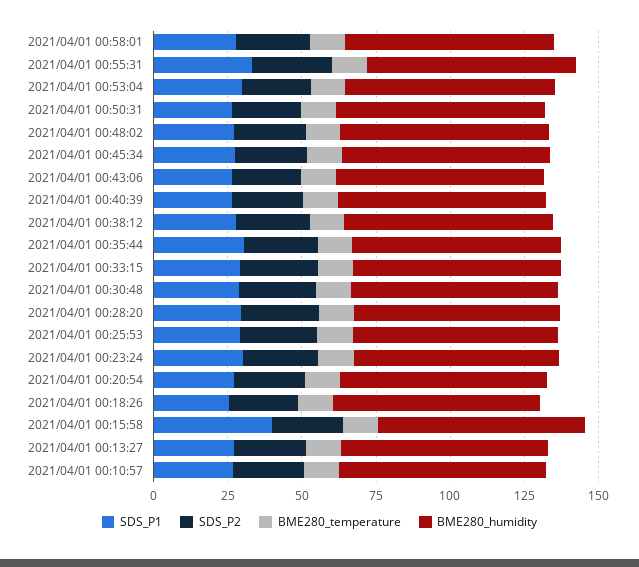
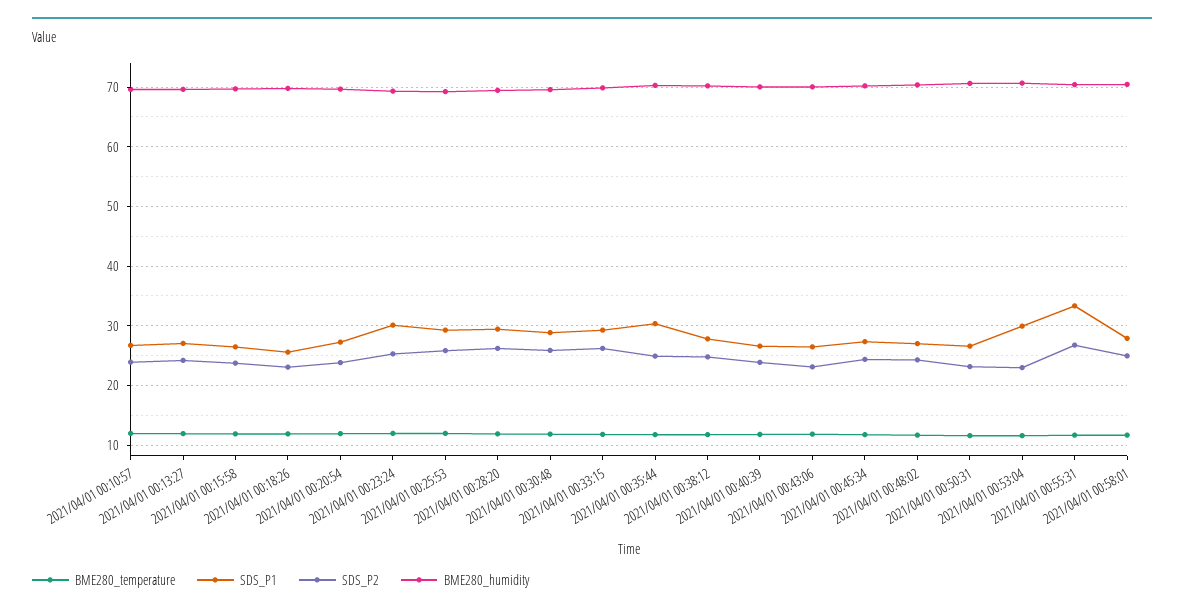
  {
    "SDS_P1": {
      "2021/04/01 00:58:01": 28,
      "2021/04/01 00:55:31": 34,
      "2021/04/01 00:53:04": 30,
      "2021/04/01 00:50:31": 26,
      "2021/04/01 00:48:02": 28,
      "2021/04/01 00:45:34": 28,
      "2021/04/01 00:43:06": 26,
      "2021/04/01 00:40:39": 26,
      "2021/04/01 00:38:12": 28,
      "2021/04/01 00:35:44": 30,
      "2021/04/01 00:33:15": 30,
      "2021/04/01 00:30:48": 28,
      "2021/04/01 00:28:20": 30,
      "2021/04/01 00:25:53": 30,
      "2021/04/01 00:23:24": 30,
      "2021/04/01 00:20:54": 28,
      "2021/04/01 00:18:26": 26,
-     "2021/04/01 00:15:58": 40,
+     "2021/04/01 00:15:58": 26,
      "2021/04/01 00:13:27": 28,
      "2021/04/01 00:10:57": 26
    },
    "SDS_P2": {
      "2021/04/01 00:58:01": 24,
      "2021/04/01 00:55:31": 26,
      "2021/04/01 00:53:04": 22,
      "2021/04/01 00:50:31": 24,
      "2021/04/01 00:48:02": 24,
      "2021/04/01 00:45:34": 24,
      "2021/04/01 00:43:06": 24,
      "2021/04/01 00:40:39": 24,
      "2021/04/01 00:38:12": 24,
      "2021/04/01 00:35:44": 24,
      "2021/04/01 00:33:15": 26,
      "2021/04/01 00:30:48": 26,
      "2021/04/01 00:28:20": 26,
      "2021/04/01 00:25:53": 26,
      "2021/04/01 00:23:24": 26,
      "2021/04/01 00:20:54": 24,
      "2021/04/01 00:18:26": 24,
      "2021/04/01 00:15:58": 24,
      "2021/04/01 00:13:27": 24,
      "2021/04/01 00:10:57": 24
    },
    "BME280_temperature": {
      "2021/04/01 00:58:01": 12,
      "2021/04/01 00:55:31": 12,
      "2021/04/01 00:53:04": 12,
      "2021/04/01 00:50:31": 12,
      "2021/04/01 00:48:02": 12,
      "2021/04/01 00:45:34": 12,
      "2021/04/01 00:43:06": 12,
      "2021/04/01 00:40:39": 12,
      "2021/04/01 00:38:12": 12,
      "2021/04/01 00:35:44": 12,
      "2021/04/01 00:33:15": 12,
      "2021/04/01 00:30:48": 12,
      "2021/04/01 00:28:20": 12,
      "2021/04/01 00:25:53": 12,
      "2021/04/01 00:23:24": 12,
      "2021/04/01 00:20:54": 12,
      "2021/04/01 00:18:26": 12,
      "2021/04/01 00:15:58": 12,
      "2021/04/01 00:13:27": 12,
      "2021/04/01 00:10:57": 12
    },
    "BME280_humidity": {
      "2021/04/01 00:58:01": 70,
      "2021/04/01 00:55:31": 70,
      "2021/04/01 00:53:04": 70,
      "2021/04/01 00:50:31": 70,
      "2021/04/01 00:48:02": 70,
      "2021/04/01 00:45:34": 70,
      "2021/04/01 00:43:06": 70,
      "2021/04/01 00:40:39": 70,
      "2021/04/01 00:38:12": 70,
      "2021/04/01 00:35:44": 70,
      "2021/04/01 00:33:15": 70,
      "2021/04/01 00:30:48": 70,
      "2021/04/01 00:28:20": 70,
      "2021/04/01 00:25:53": 70,
      "2021/04/01 00:23:24": 70,
      "2021/04/01 00:20:54": 70,
      "2021/04/01 00:18:26": 70,
      "2021/04/01 00:15:58": 70,
      "2021/04/01 00:13:27": 70,
      "2021/04/01 00:10:57": 70
    }
  }

